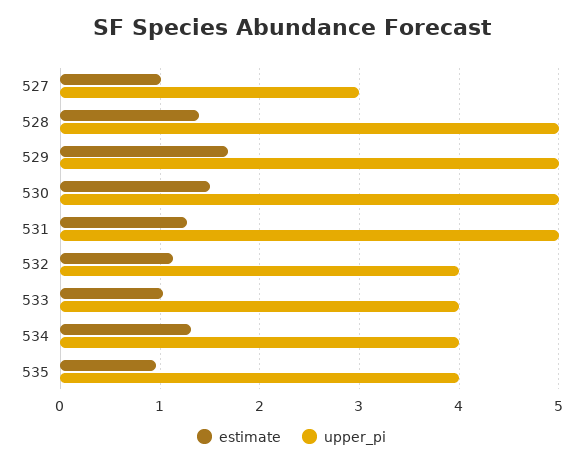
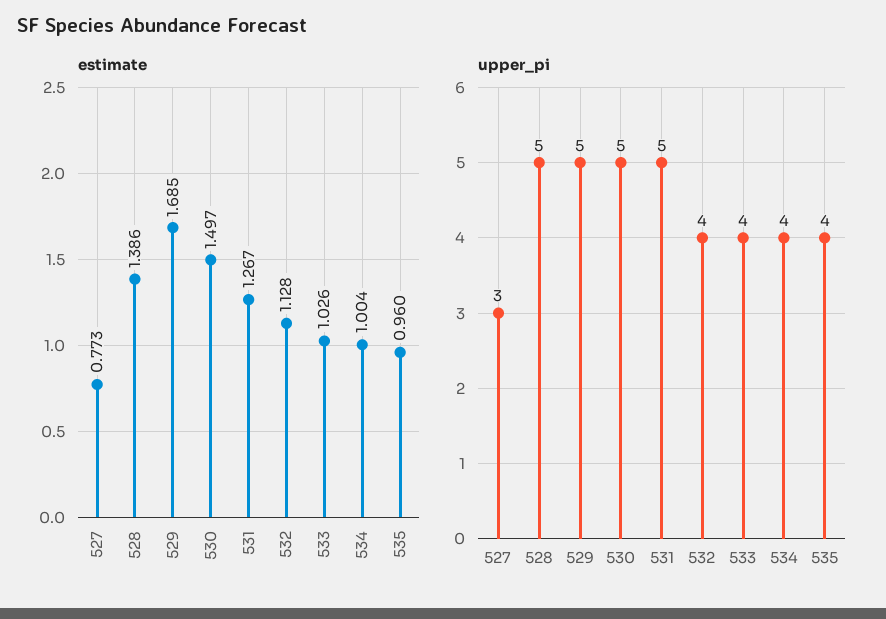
  {
    "estimate": {
-     "527": 1,
+     "527": 0.773,
      "528": 1.386,
      "529": 1.685,
      "530": 1.497,
      "531": 1.267,
      "532": 1.128,
      "533": 1.026,
-     "534": 1.3,
+     "534": 1.004,
      "535": 0.96
    },
    "upper_pi": {
      "527": 3,
      "528": 5,
      "529": 5,
      "530": 5,
      "531": 5,
      "532": 4,
      "533": 4,
      "534": 4,
      "535": 4
    }
  }

